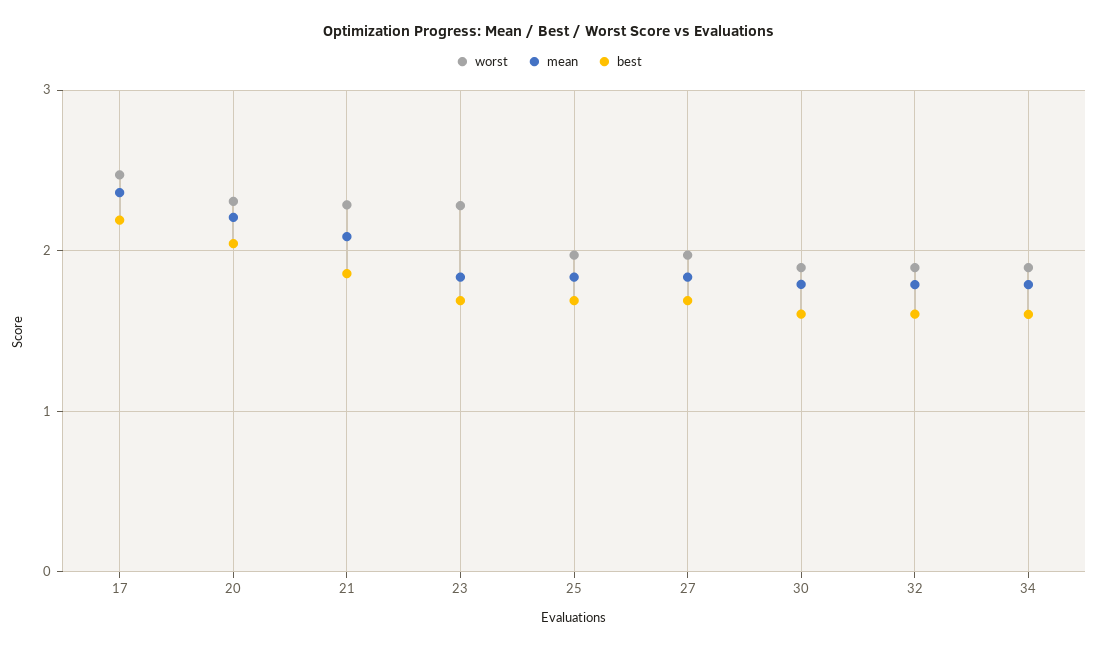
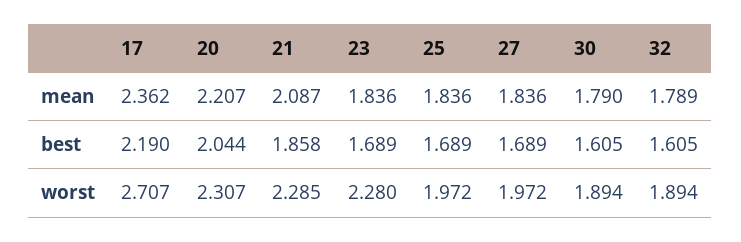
  {
    "worst": {
-     "17": 2.5,
+     "17": 2.707,
      "20": 2.307,
      "21": 2.285,
      "23": 2.28,
      "25": 1.972,
      "27": 1.972,
      "30": 1.894,
-     "32": 1.894,
+     "32": 1.894
-     "34": 1.9
    },
    "mean": {
      "17": 2.362,
      "20": 2.207,
      "21": 2.087,
      "23": 1.836,
      "25": 1.836,
      "27": 1.836,
      "30": 1.79,
-     "32": 1.789,
+     "32": 1.789
-     "34": 1.8
    },
    "best": {
      "17": 2.19,
      "20": 2.044,
      "21": 1.858,
      "23": 1.689,
      "25": 1.689,
      "27": 1.689,
      "30": 1.605,
-     "32": 1.605,
+     "32": 1.605
-     "34": 1.6
    }
  }

